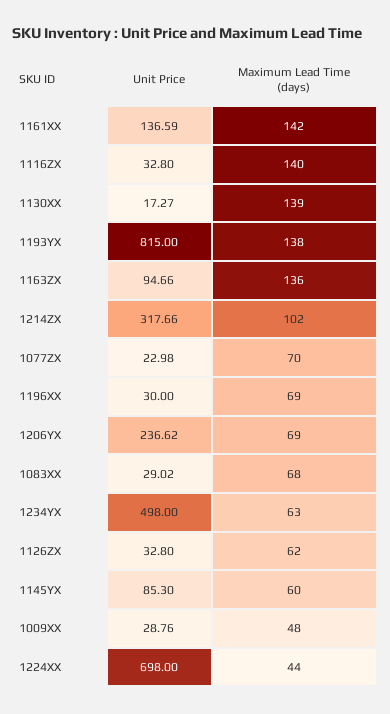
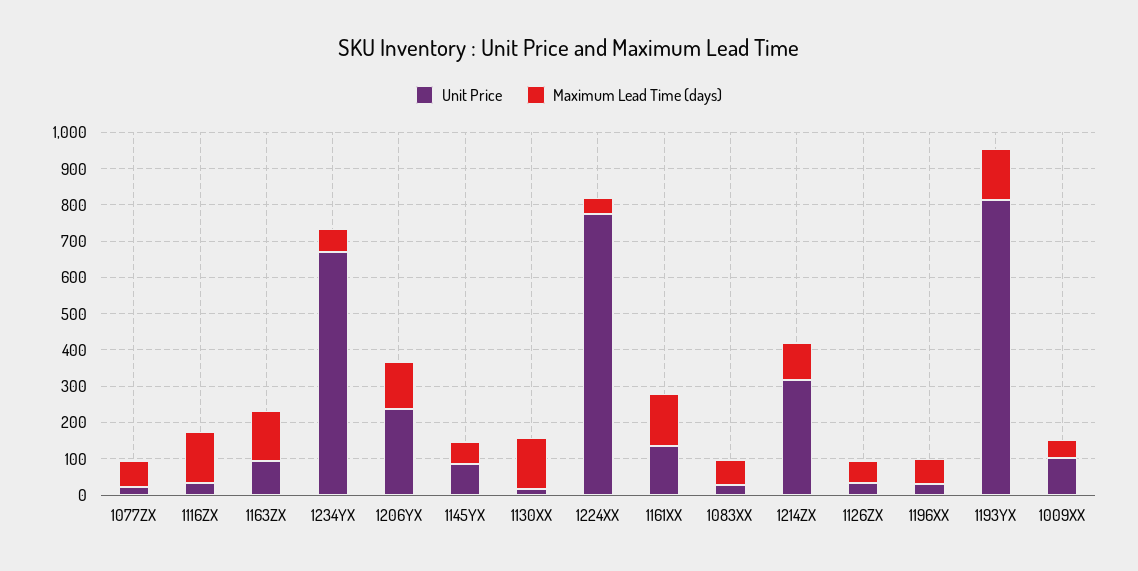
  {
    "Unit Price": {
      "1161XX": 136.59,
      "1116ZX": 32.8,
      "1130XX": 17.27,
      "1193YX": 815,
      "1163ZX": 94.66,
      "1214ZX": 317.66,
      "1077ZX": 22.98,
      "1196XX": 30,
      "1206YX": 236.62,
      "1083XX": 29.02,
-     "1234YX": 498,
+     "1234YX": 675,
      "1126ZX": 32.8,
      "1145YX": 85.3,
-     "1009XX": 28.76,
+     "1009XX": 100,
-     "1224XX": 698
+     "1224XX": 775
    },
    "Maximum Lead Time (days)": {
      "1161XX": 142,
      "1116ZX": 140,
      "1130XX": 139,
      "1193YX": 138,
      "1163ZX": 136,
      "1214ZX": 102,
      "1077ZX": 70,
      "1196XX": 69,
-     "1206YX": 69,
+     "1206YX": 125,
      "1083XX": 68,
      "1234YX": 63,
      "1126ZX": 62,
      "1145YX": 60,
      "1009XX": 48,
      "1224XX": 44
    }
  }

